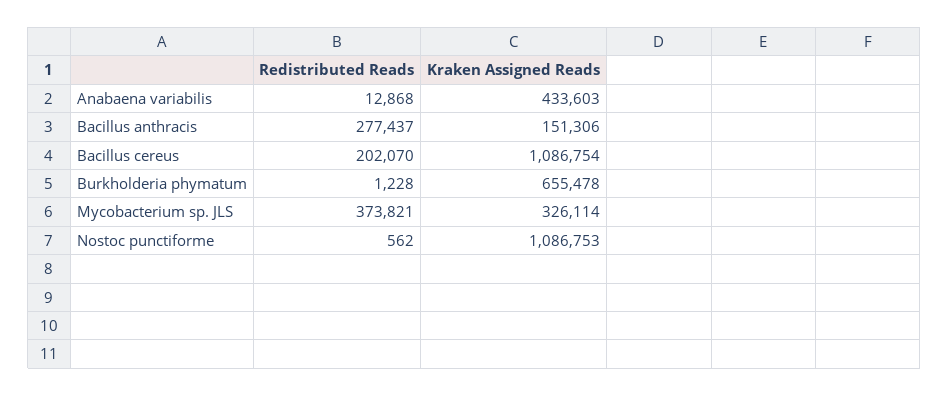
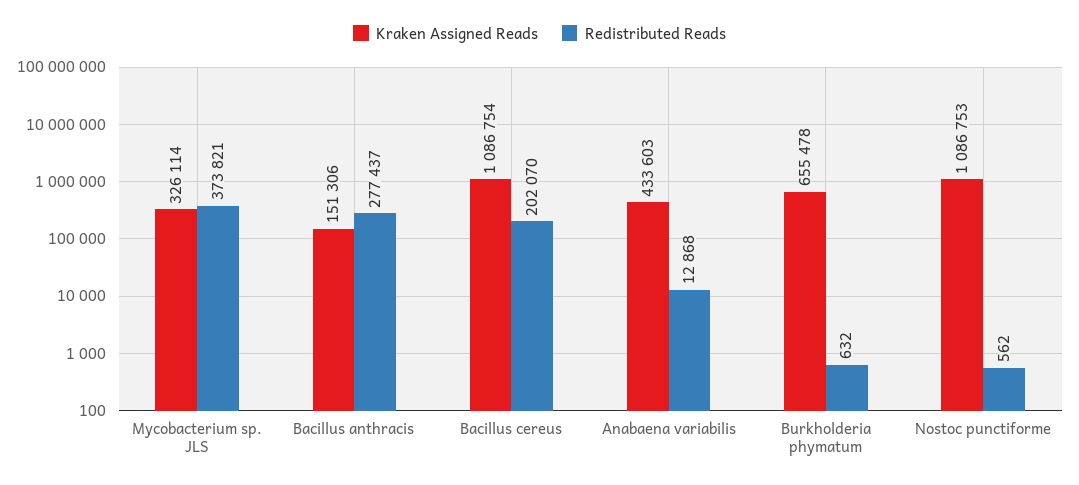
  {
    "Redistributed Reads": {
      "Anabaena variabilis": 12868,
      "Bacillus anthracis": 277437,
      "Bacillus cereus": 202070,
-     "Burkholderia phymatum": 1228,
+     "Burkholderia phymatum": 632,
      "Mycobacterium sp. JLS": 373821,
      "Nostoc punctiforme": 562
    },
    "Kraken Assigned Reads": {
      "Anabaena variabilis": 433603,
      "Bacillus anthracis": 151306,
      "Bacillus cereus": 1086754,
      "Burkholderia phymatum": 655478,
      "Mycobacterium sp. JLS": 326114,
      "Nostoc punctiforme": 1086753
    }
  }

